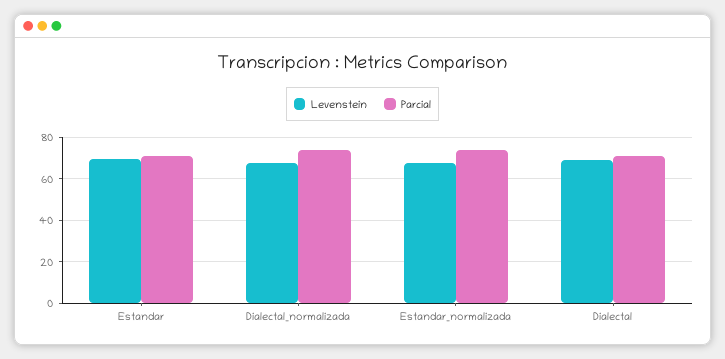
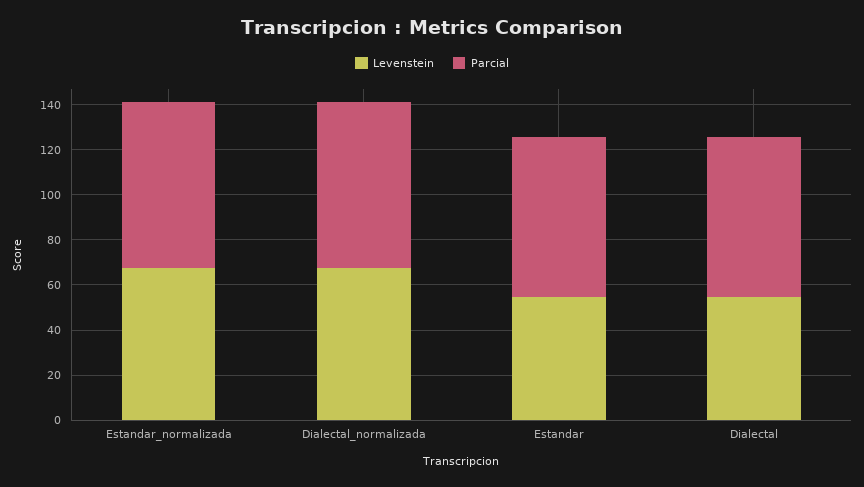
  {
    "Levenstein": {
-     "Estandar": 70,
+     "Estandar": 55,
      "Dialectal_normalizada": 70,
      "Estandar_normalizada": 70,
-     "Dialectal": 70
+     "Dialectal": 55
    },
    "Parcial": {
      "Estandar": 70,
      "Dialectal_normalizada": 75,
      "Estandar_normalizada": 75,
      "Dialectal": 70
    }
  }

